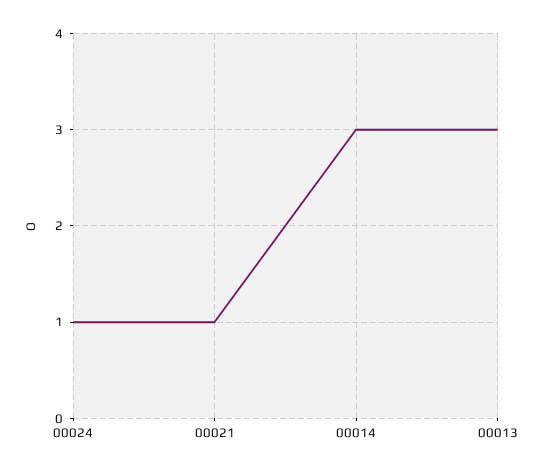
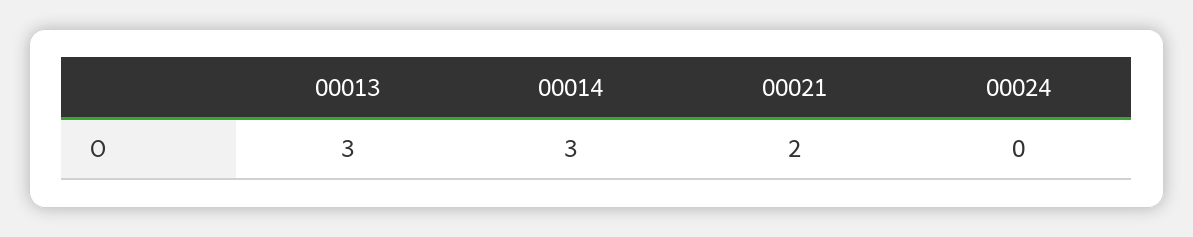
  {
-   "00024": 1,
+   "00024": 0,
-   "00021": 1,
+   "00021": 2,
    "00014": 3,
    "00013": 3
  }

